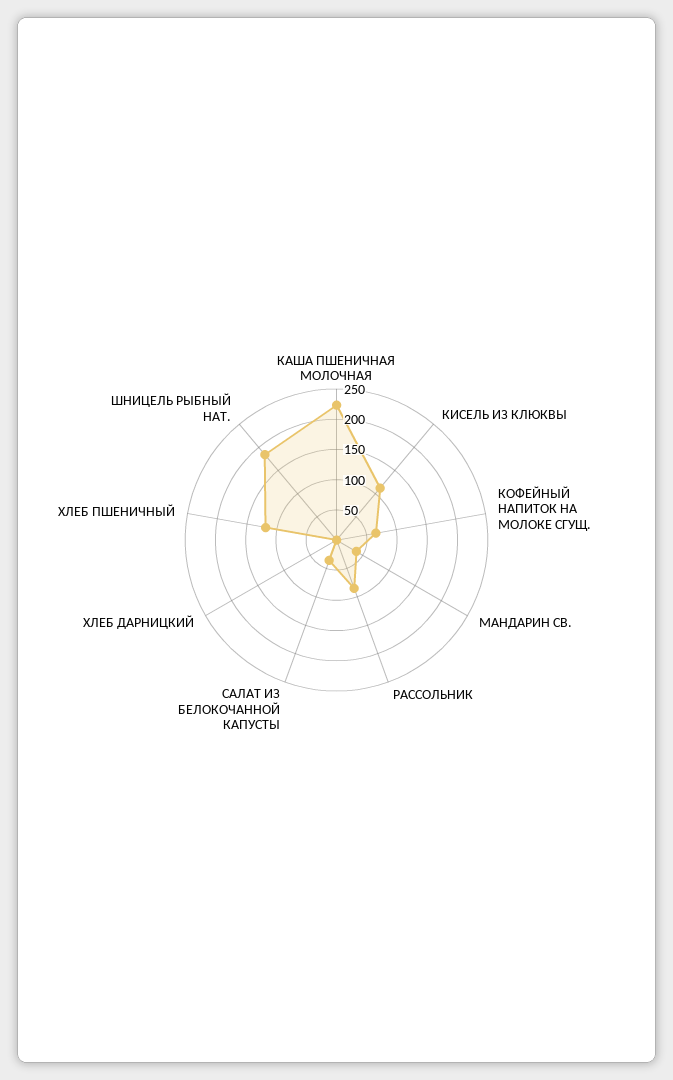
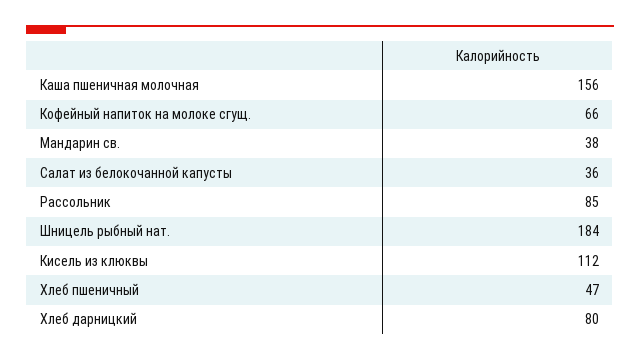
  {
-   "КАША ПШЕНИЧНАЯ МОЛОЧНАЯ": 225,
+   "КАША ПШЕНИЧНАЯ МОЛОЧНАЯ": 156,
    "КИСЕЛЬ ИЗ КЛЮКВЫ": 112,
    "КОФЕЙНЫЙ НАПИТОК НА МОЛОКЕ СГУЩ.": 66,
    "МАНДАРИН СВ.": 38,
    "РАССОЛЬНИК": 85,
    "САЛАТ ИЗ БЕЛОКОЧАННОЙ КАПУСТЫ": 36,
-   "ХЛЕБ ДАРНИЦКИЙ": 0,
+   "ХЛЕБ ДАРНИЦКИЙ": 80,
-   "ХЛЕБ ПШЕНИЧНЫЙ": 125,
+   "ХЛЕБ ПШЕНИЧНЫЙ": 47,
    "ШНИЦЕЛЬ РЫБНЫЙ НАТ.": 184
  }

